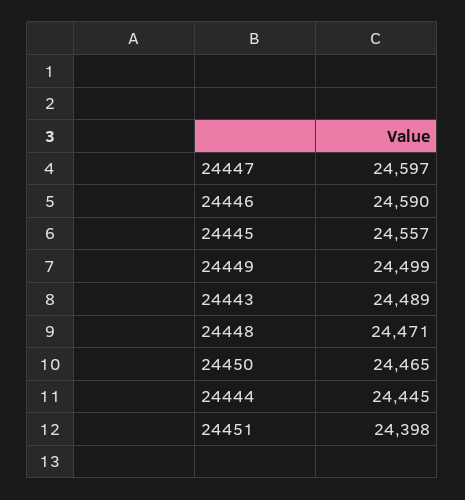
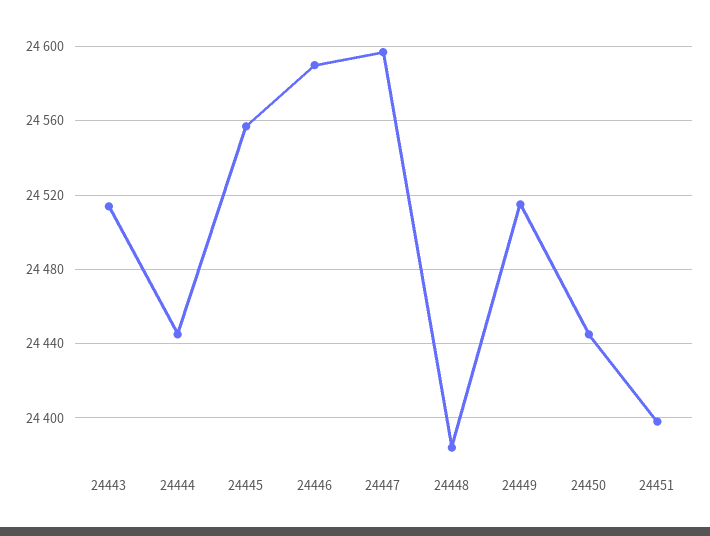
  {
    "24447": 24597,
    "24446": 24590,
    "24445": 24557,
-   "24449": 24499,
+   "24449": 24515,
-   "24443": 24489,
+   "24443": 24515,
-   "24448": 24471,
+   "24448": 24385,
-   "24450": 24465,
+   "24450": 24445,
    "24444": 24445,
    "24451": 24398
  }

